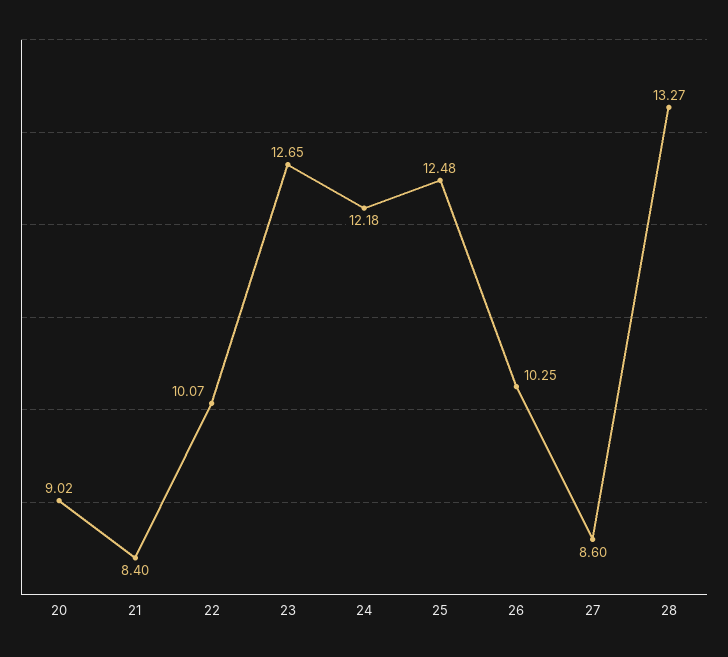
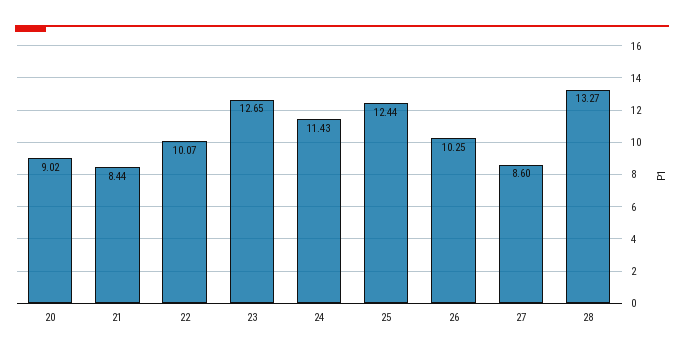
  {
    "20": 9.02,
-   "21": 8.4,
+   "21": 8.44,
    "22": 10.07,
    "23": 12.65,
-   "24": 12.18,
+   "24": 11.43,
-   "25": 12.48,
+   "25": 12.44,
    "26": 10.25,
    "27": 8.6,
    "28": 13.27
  }

